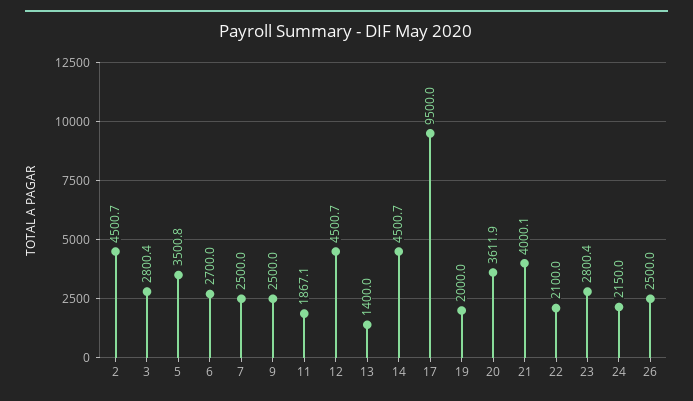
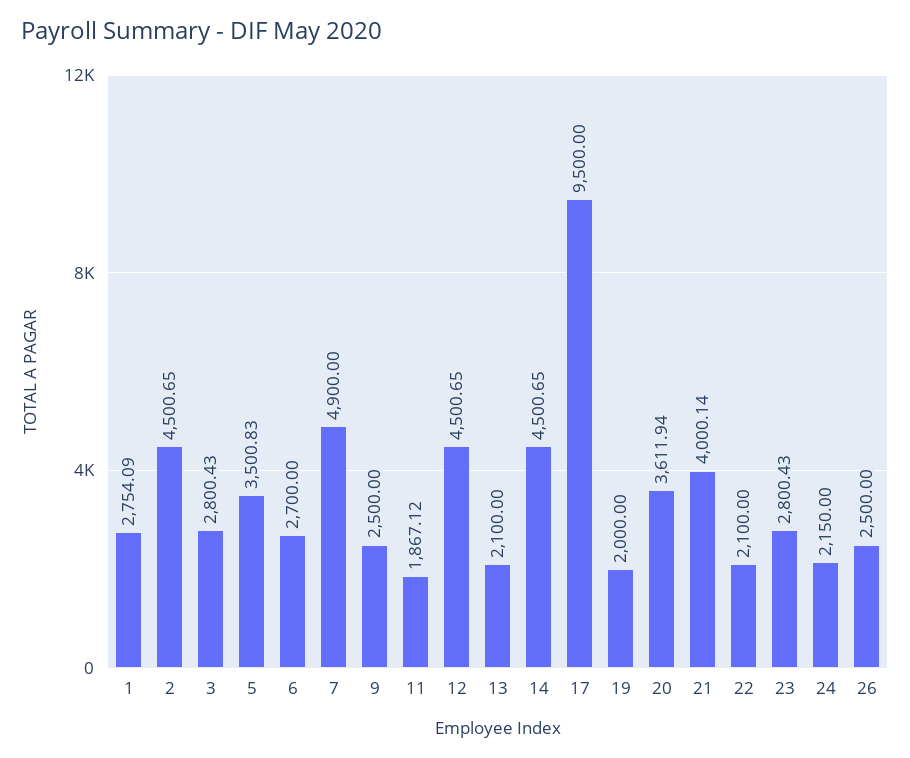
  {
    "2": 4500.65,
    "3": 2800.43,
    "5": 3500.83,
    "6": 2700,
-   "7": 2500,
+   "7": 4900,
    "9": 2500,
    "11": 1867.12,
    "12": 4500.65,
-   "13": 1400,
+   "13": 2100,
    "14": 4500.65,
    "17": 9500,
    "19": 2000,
    "20": 3611.94,
    "21": 4000.14,
    "22": 2100,
    "23": 2800.43,
    "24": 2150,
-   "26": 2500
+   "26": 2500,
+   "1": 2754.09
  }

